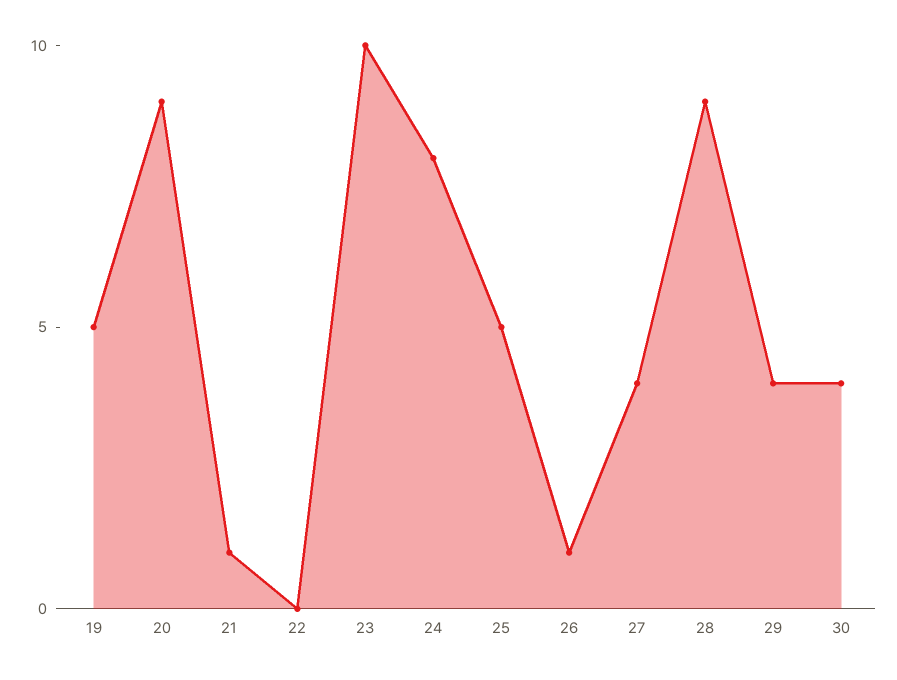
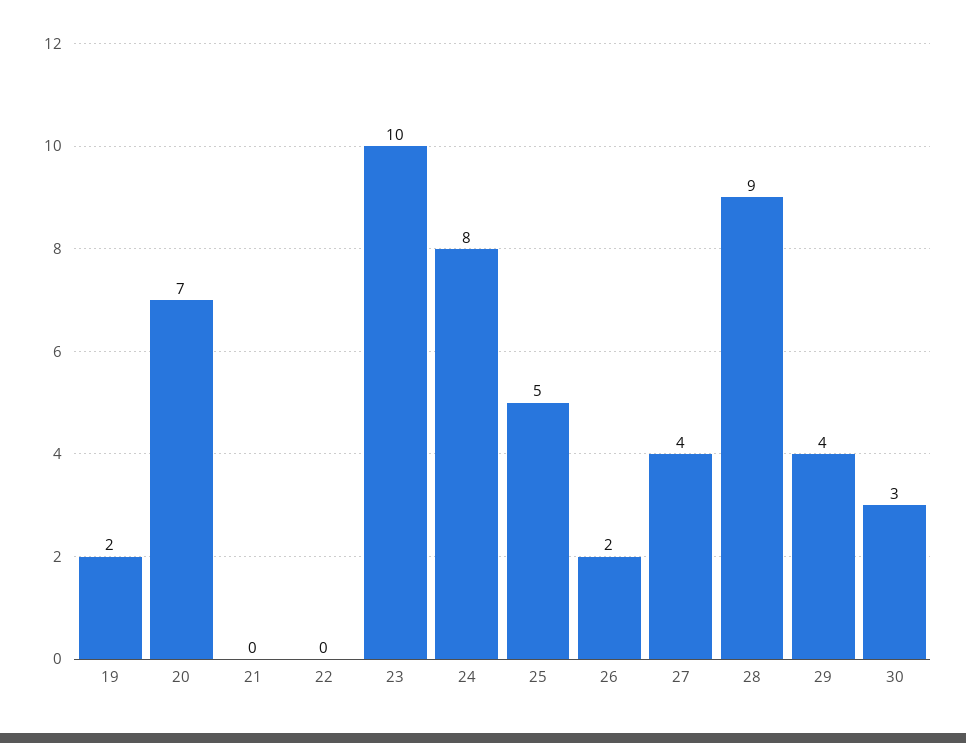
  {
-   "19": 5,
+   "19": 2,
-   "20": 9,
+   "20": 7,
-   "21": 1,
+   "21": 0,
    "22": 0,
    "23": 10,
    "24": 8,
    "25": 5,
-   "26": 1,
+   "26": 2,
    "27": 4,
    "28": 9,
    "29": 4,
-   "30": 4
+   "30": 3
  }

